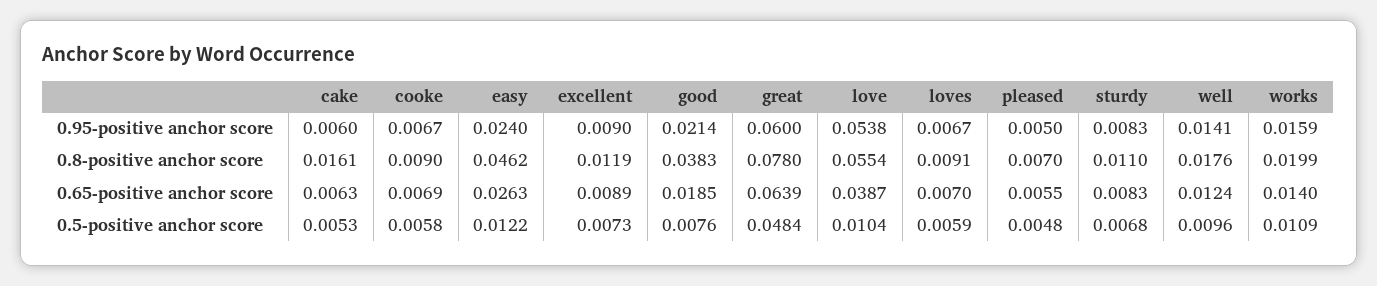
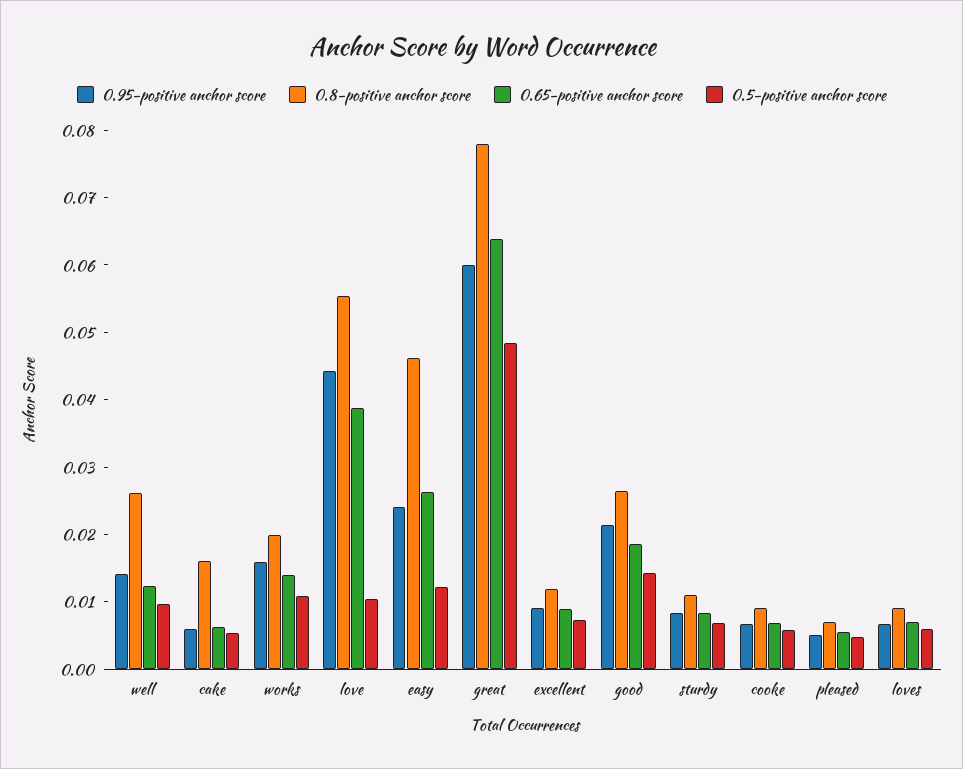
  {
    "0.95-positive anchor score": {
      "cake": 0.006,
      "cooke": 0.0067,
      "easy": 0.024,
      "excellent": 0.009,
      "good": 0.0214,
      "great": 0.06,
-     "love": 0.0538,
+     "love": 0.044,
      "loves": 0.0067,
      "pleased": 0.005,
      "sturdy": 0.0083,
      "well": 0.0141,
      "works": 0.0159
    },
    "0.8-positive anchor score": {
      "cake": 0.0161,
      "cooke": 0.009,
      "easy": 0.0462,
      "excellent": 0.0119,
-     "good": 0.0383,
+     "good": 0.026,
      "great": 0.078,
      "love": 0.0554,
      "loves": 0.0091,
      "pleased": 0.007,
      "sturdy": 0.011,
-     "well": 0.0176,
+     "well": 0.026,
      "works": 0.0199
    },
    "0.65-positive anchor score": {
      "cake": 0.0063,
      "cooke": 0.0069,
      "easy": 0.0263,
      "excellent": 0.0089,
      "good": 0.0185,
      "great": 0.0639,
      "love": 0.0387,
      "loves": 0.007,
      "pleased": 0.0055,
      "sturdy": 0.0083,
      "well": 0.0124,
      "works": 0.014
    },
    "0.5-positive anchor score": {
      "cake": 0.0053,
      "cooke": 0.0058,
      "easy": 0.0122,
      "excellent": 0.0073,
-     "good": 0.0076,
+     "good": 0.014,
      "great": 0.0484,
      "love": 0.0104,
      "loves": 0.0059,
      "pleased": 0.0048,
      "sturdy": 0.0068,
      "well": 0.0096,
      "works": 0.0109
    }
  }

